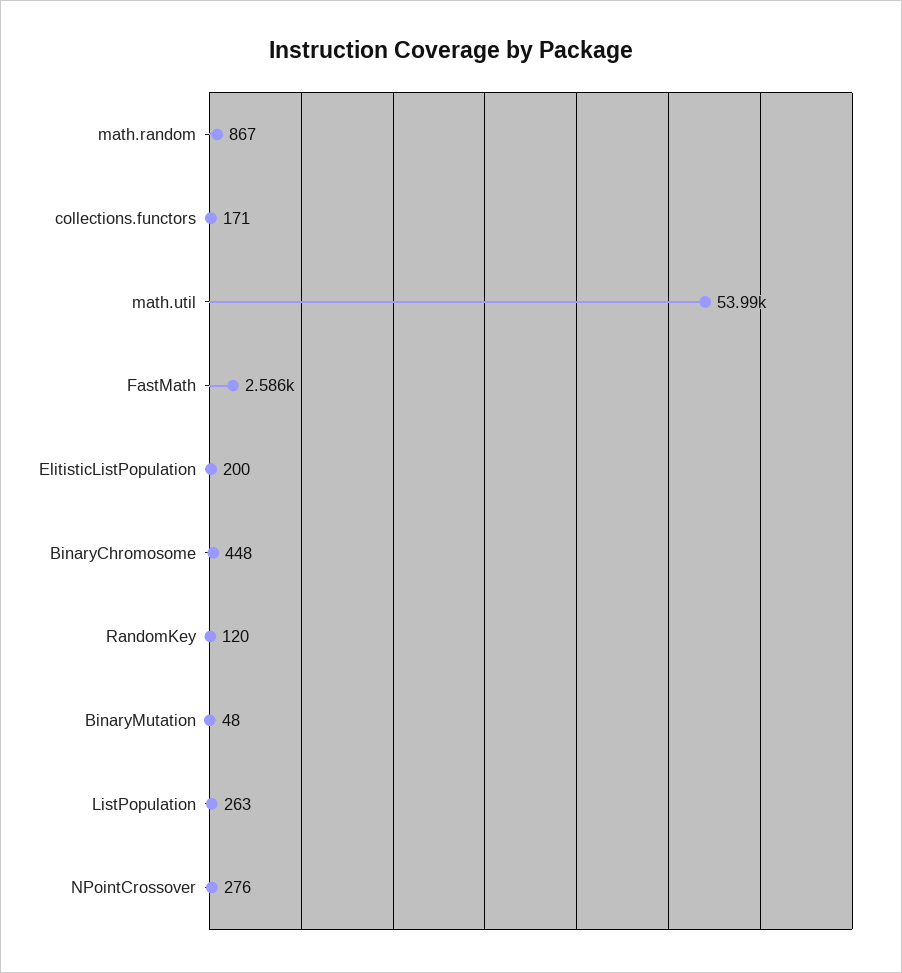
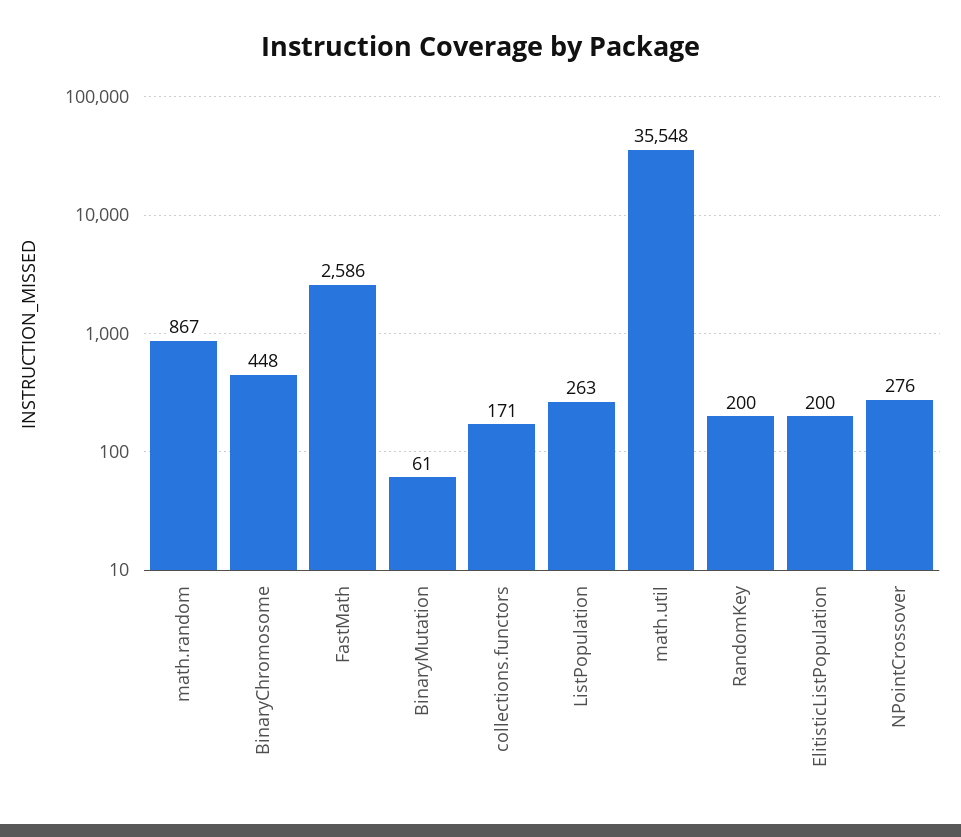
  {
    "math.random": 867,
    "collections.functors": 171,
-   "math.util": 53990,
+   "math.util": 35548,
    "FastMath": 2586,
    "ElitisticListPopulation": 200,
    "BinaryChromosome": 448,
-   "RandomKey": 120,
+   "RandomKey": 200,
-   "BinaryMutation": 48,
+   "BinaryMutation": 61,
    "ListPopulation": 263,
    "NPointCrossover": 276
  }

